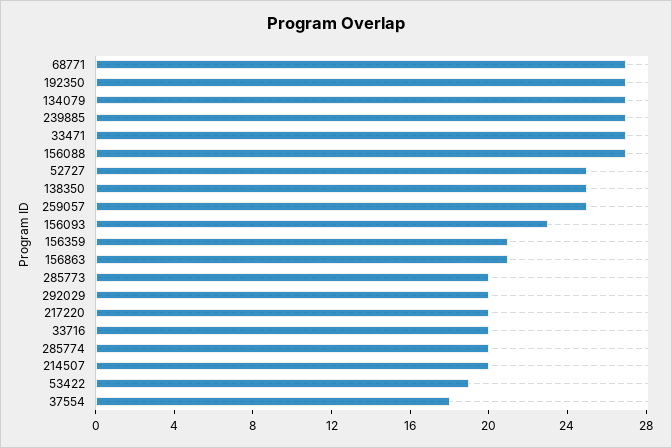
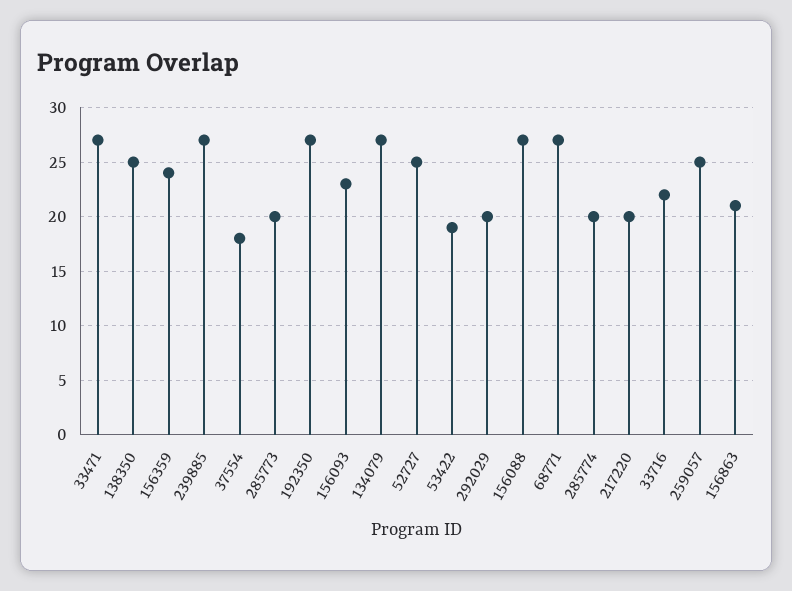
  {
    "68771": 27,
    "192350": 27,
    "134079": 27,
    "239885": 27,
    "33471": 27,
    "156088": 27,
    "52727": 25,
    "138350": 25,
    "259057": 25,
    "156093": 23,
-   "156359": 21,
+   "156359": 24,
    "156863": 21,
    "285773": 20,
    "292029": 20,
    "217220": 20,
-   "33716": 20,
+   "33716": 22,
    "285774": 20,
-   "214507": 20,
    "53422": 19,
    "37554": 18
  }

